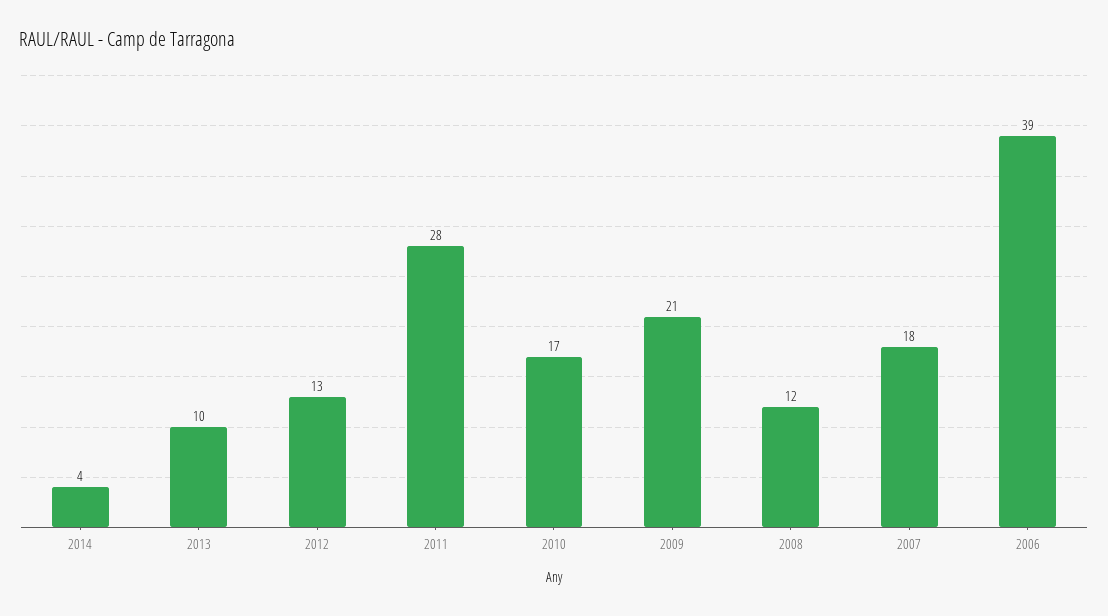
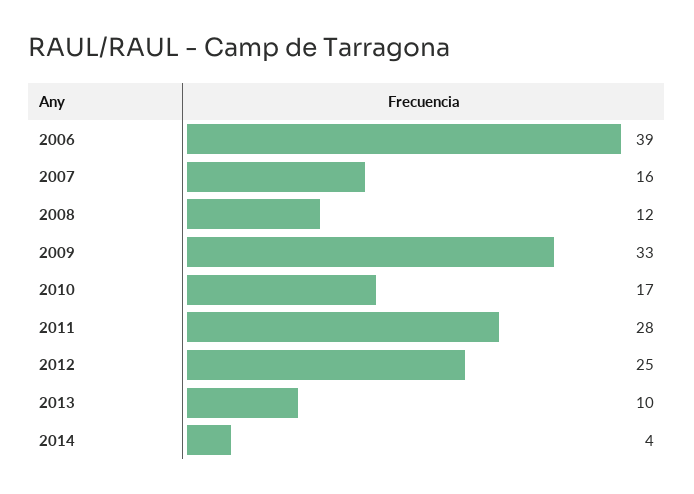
  {
    "2014": 4,
    "2013": 10,
-   "2012": 13,
+   "2012": 25,
    "2011": 28,
    "2010": 17,
-   "2009": 21,
+   "2009": 33,
    "2008": 12,
-   "2007": 18,
+   "2007": 16,
    "2006": 39
  }

